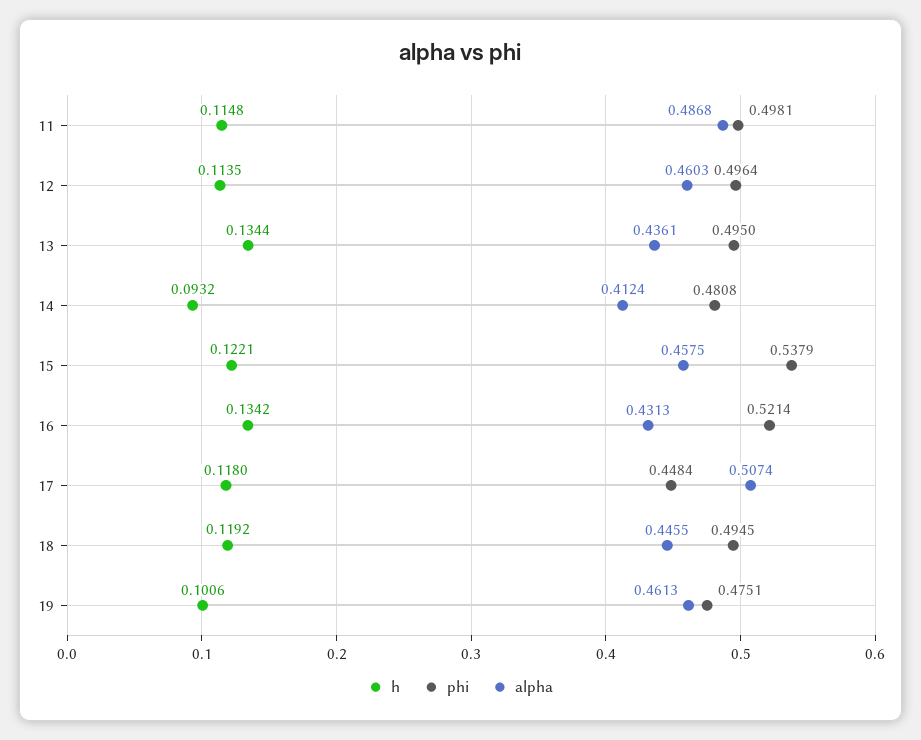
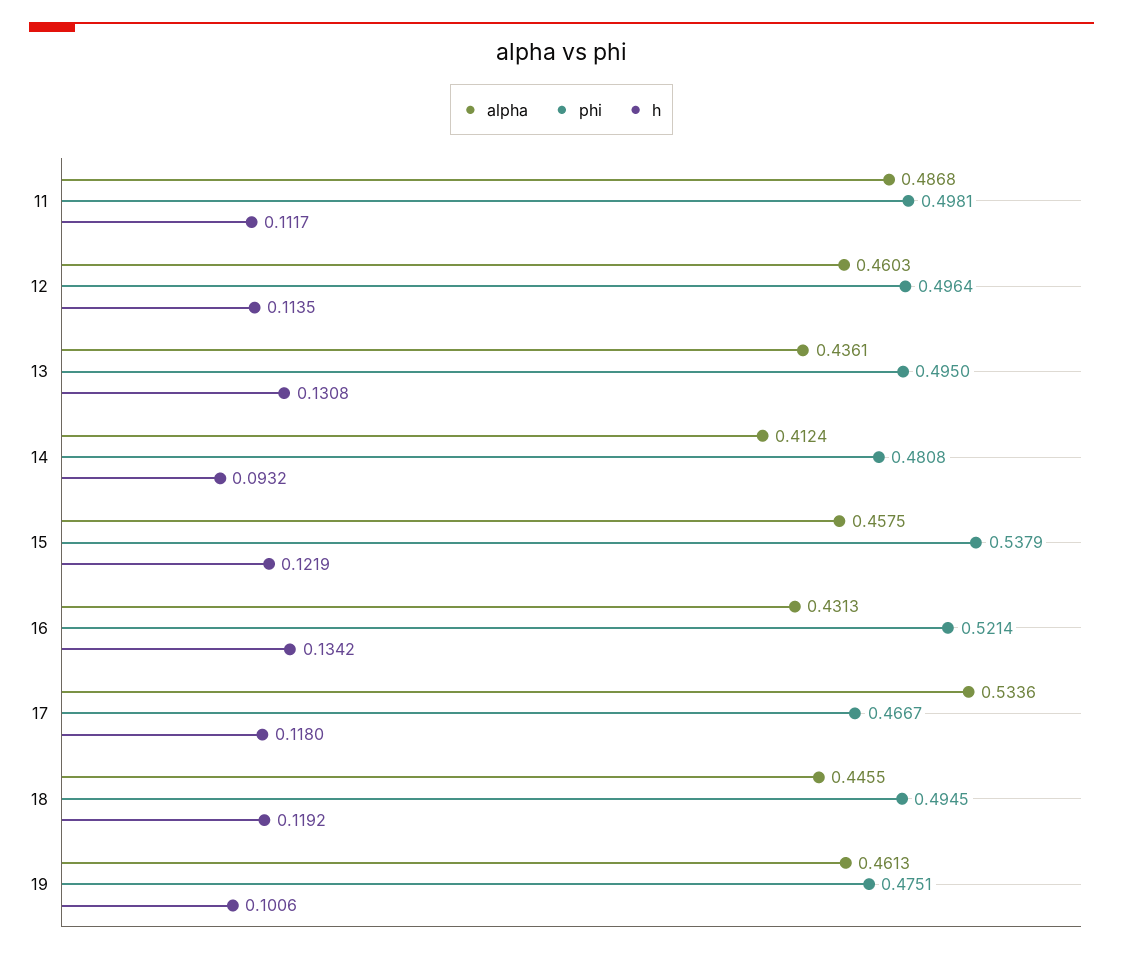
  {
    "h": {
-     "11": 0.1148,
+     "11": 0.1117,
      "12": 0.1135,
-     "13": 0.1344,
+     "13": 0.1308,
      "14": 0.0932,
-     "15": 0.1221,
+     "15": 0.1219,
      "16": 0.1342,
      "17": 0.118,
      "18": 0.1192,
      "19": 0.1006
    },
    "phi": {
      "11": 0.4981,
      "12": 0.4964,
      "13": 0.495,
      "14": 0.4808,
      "15": 0.5379,
      "16": 0.5214,
-     "17": 0.4484,
+     "17": 0.4667,
      "18": 0.4945,
      "19": 0.4751
    },
    "alpha": {
      "11": 0.4868,
      "12": 0.4603,
      "13": 0.4361,
      "14": 0.4124,
      "15": 0.4575,
      "16": 0.4313,
-     "17": 0.5074,
+     "17": 0.5336,
      "18": 0.4455,
      "19": 0.4613
    }
  }

